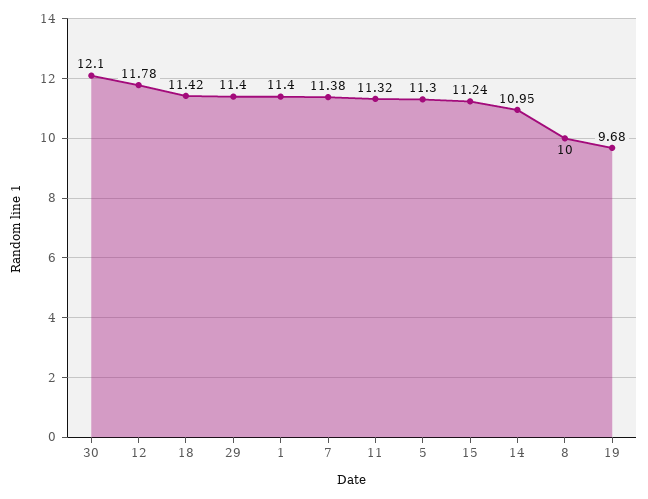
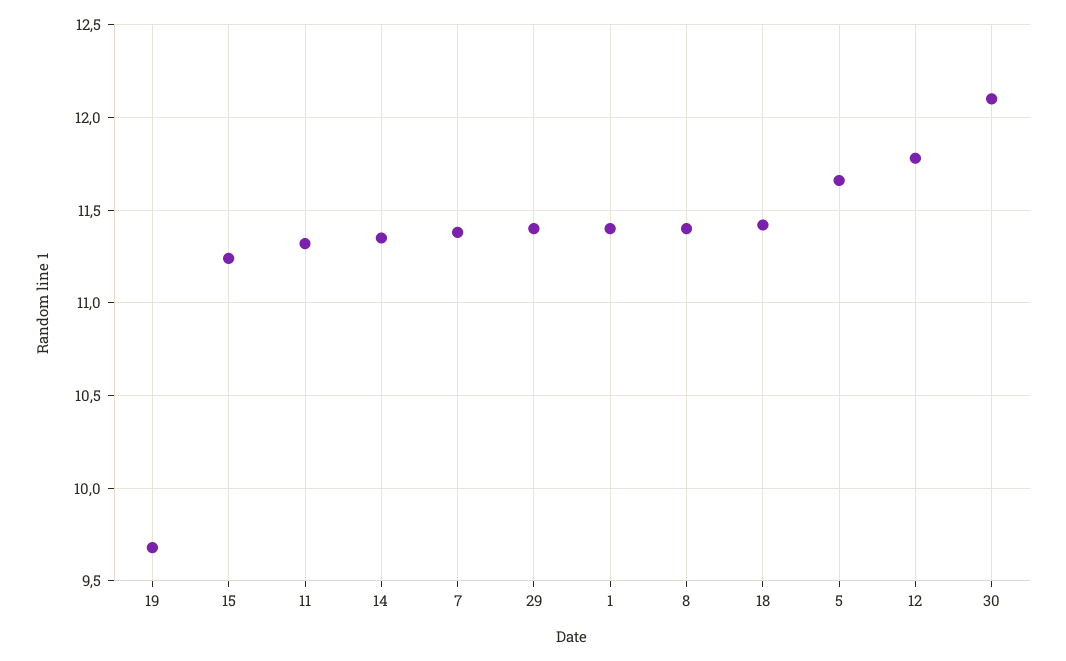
  {
    "30": 12.1,
    "12": 11.78,
    "18": 11.42,
    "29": 11.4,
    "1": 11.4,
    "7": 11.38,
    "11": 11.32,
-   "5": 11.3,
+   "5": 11.65,
    "15": 11.24,
-   "14": 10.95,
+   "14": 11.35,
-   "8": 10,
+   "8": 11.4,
    "19": 9.68
  }

